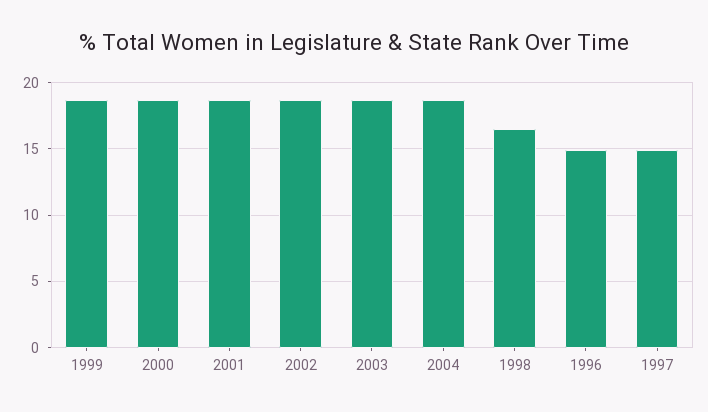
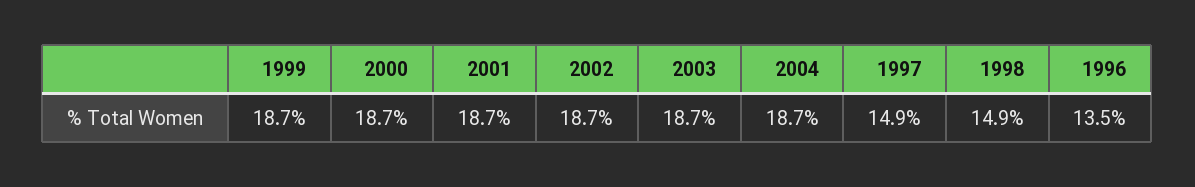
  {
    "1999": 18.7,
    "2000": 18.7,
    "2001": 18.7,
    "2002": 18.7,
    "2003": 18.7,
    "2004": 18.7,
-   "1998": 16.5,
+   "1998": 14.9,
-   "1996": 15,
+   "1996": 13.5,
    "1997": 14.9
  }

